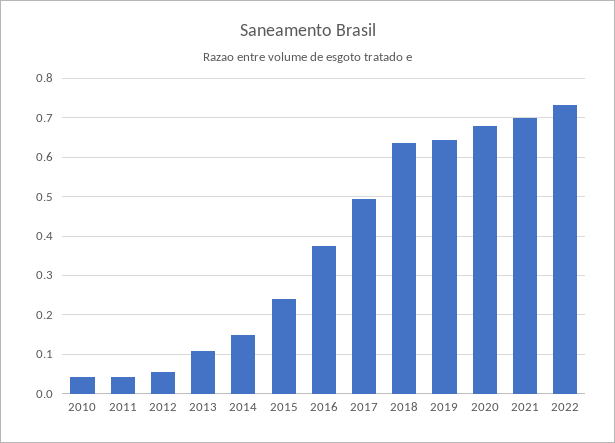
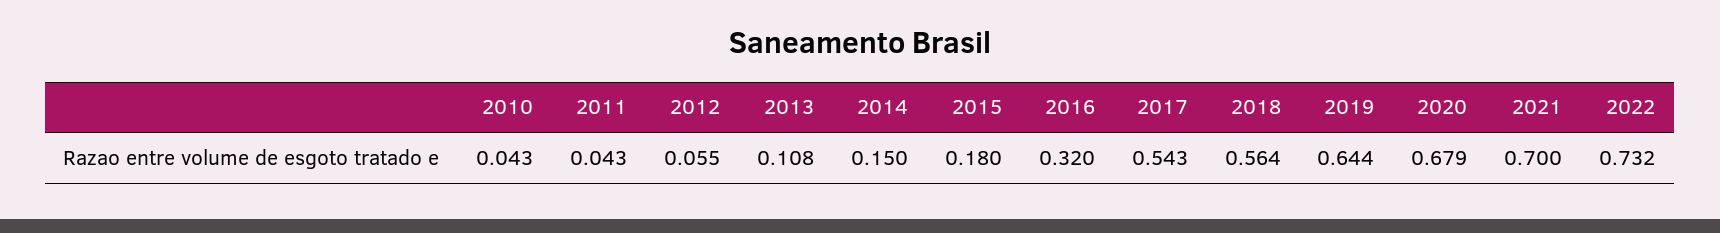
  {
    "2010": 0.043,
    "2011": 0.043,
    "2012": 0.055,
    "2013": 0.108,
    "2014": 0.15,
-   "2015": 0.24,
+   "2015": 0.18,
-   "2016": 0.38,
+   "2016": 0.32,
-   "2017": 0.5,
+   "2017": 0.543,
-   "2018": 0.64,
+   "2018": 0.564,
    "2019": 0.644,
    "2020": 0.679,
    "2021": 0.7,
    "2022": 0.732
  }

